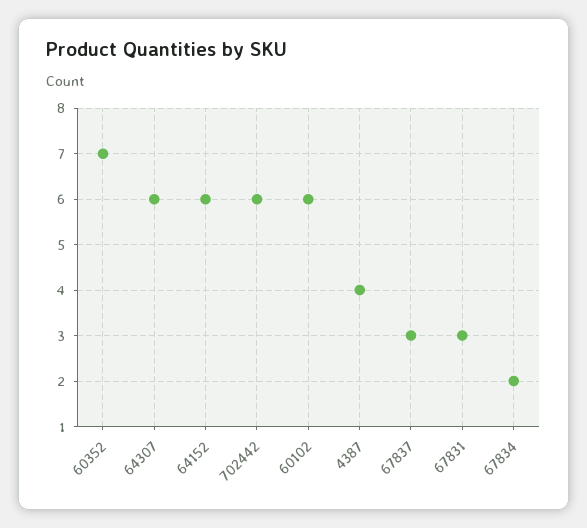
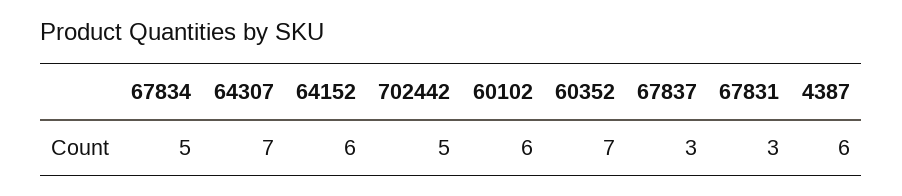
  {
    "60352": 7,
-   "64307": 6,
+   "64307": 7,
    "64152": 6,
-   "702442": 6,
+   "702442": 5,
    "60102": 6,
-   "4387": 4,
+   "4387": 6,
    "67837": 3,
    "67831": 3,
-   "67834": 2
+   "67834": 5
  }

